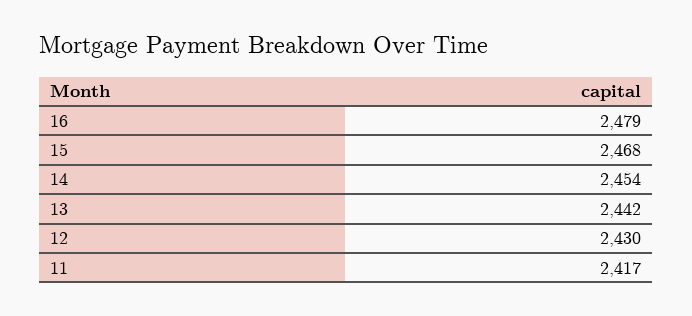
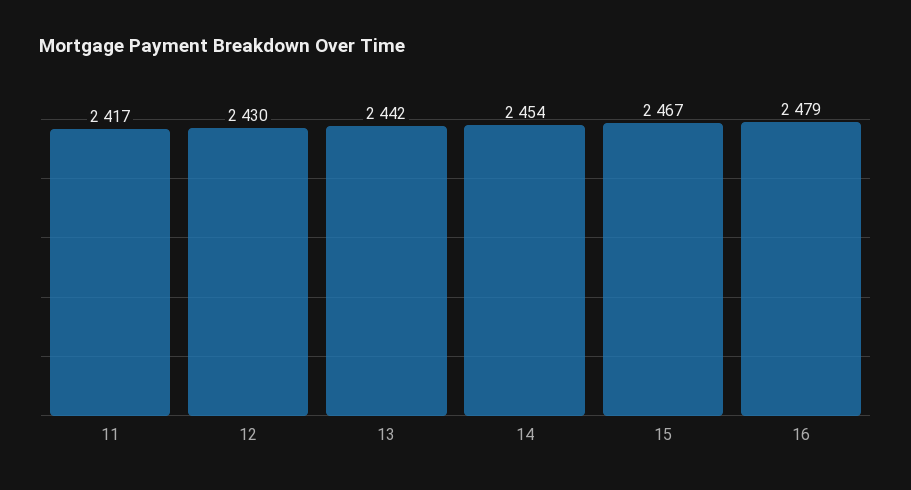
  {
    "16": 2479,
-   "15": 2468,
+   "15": 2467,
    "14": 2454,
    "13": 2442,
    "12": 2430,
    "11": 2417
  }

